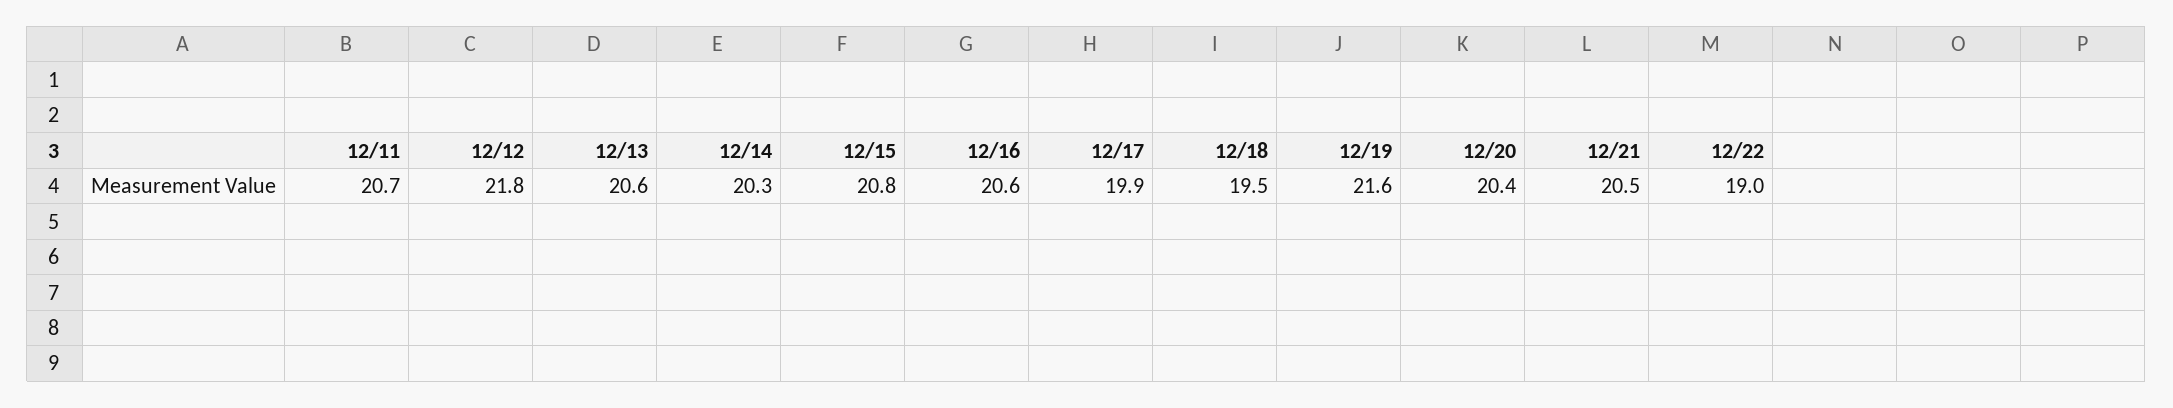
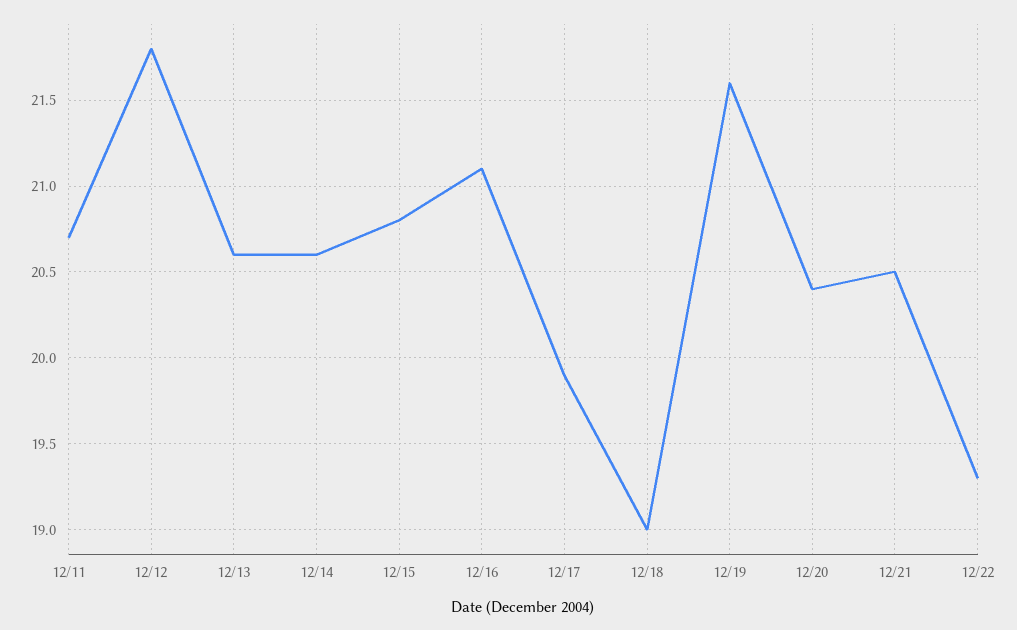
  {
    "12/11": 20.7,
    "12/12": 21.8,
    "12/13": 20.6,
-   "12/14": 20.3,
+   "12/14": 20.6,
    "12/15": 20.8,
-   "12/16": 20.6,
+   "12/16": 21.1,
    "12/17": 19.9,
-   "12/18": 19.5,
+   "12/18": 19,
    "12/19": 21.6,
    "12/20": 20.4,
    "12/21": 20.5,
-   "12/22": 19
+   "12/22": 19.3
  }

